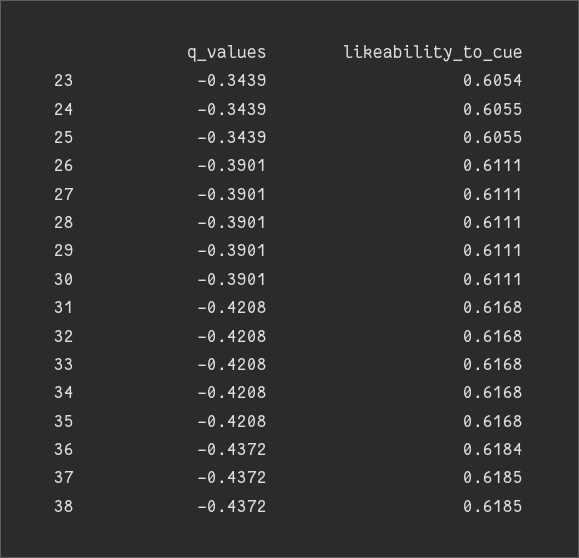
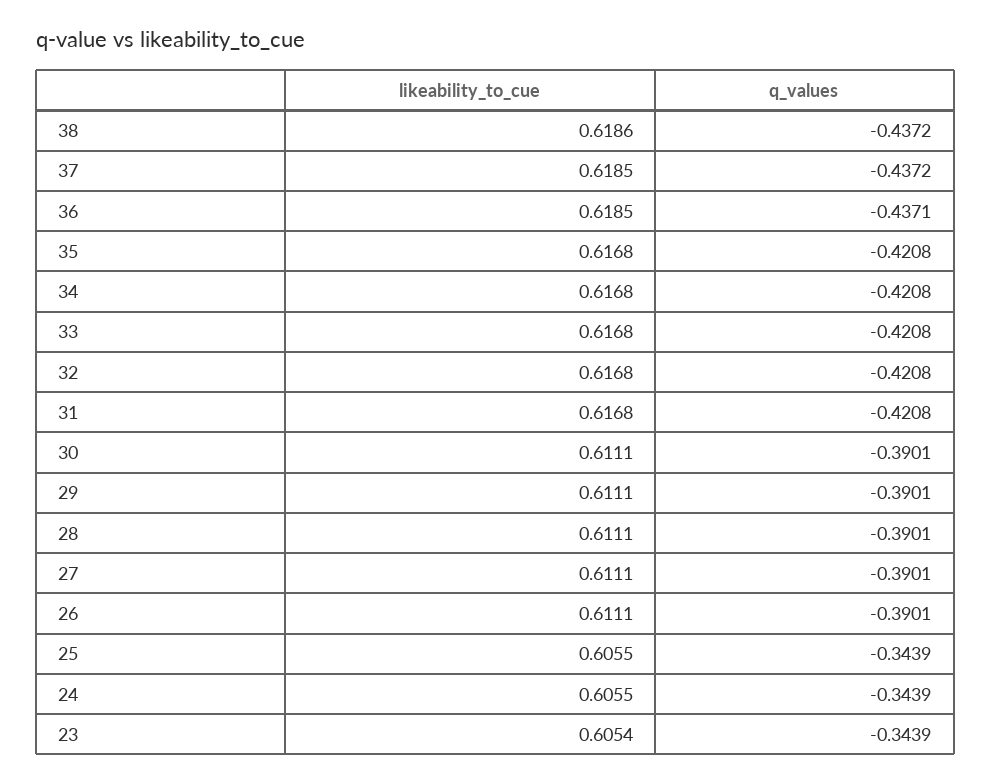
  {
    "q_values": {
      "23": -0.3439,
      "24": -0.3439,
      "25": -0.3439,
      "26": -0.3901,
      "27": -0.3901,
      "28": -0.3901,
      "29": -0.3901,
      "30": -0.3901,
      "31": -0.4208,
      "32": -0.4208,
      "33": -0.4208,
      "34": -0.4208,
      "35": -0.4208,
-     "36": -0.4372,
+     "36": -0.4371,
      "37": -0.4372,
      "38": -0.4372
    },
    "likeability_to_cue": {
      "23": 0.6054,
      "24": 0.6055,
      "25": 0.6055,
      "26": 0.6111,
      "27": 0.6111,
      "28": 0.6111,
      "29": 0.6111,
      "30": 0.6111,
      "31": 0.6168,
      "32": 0.6168,
      "33": 0.6168,
      "34": 0.6168,
      "35": 0.6168,
-     "36": 0.6184,
+     "36": 0.6185,
      "37": 0.6185,
-     "38": 0.6185
+     "38": 0.6186
    }
  }

